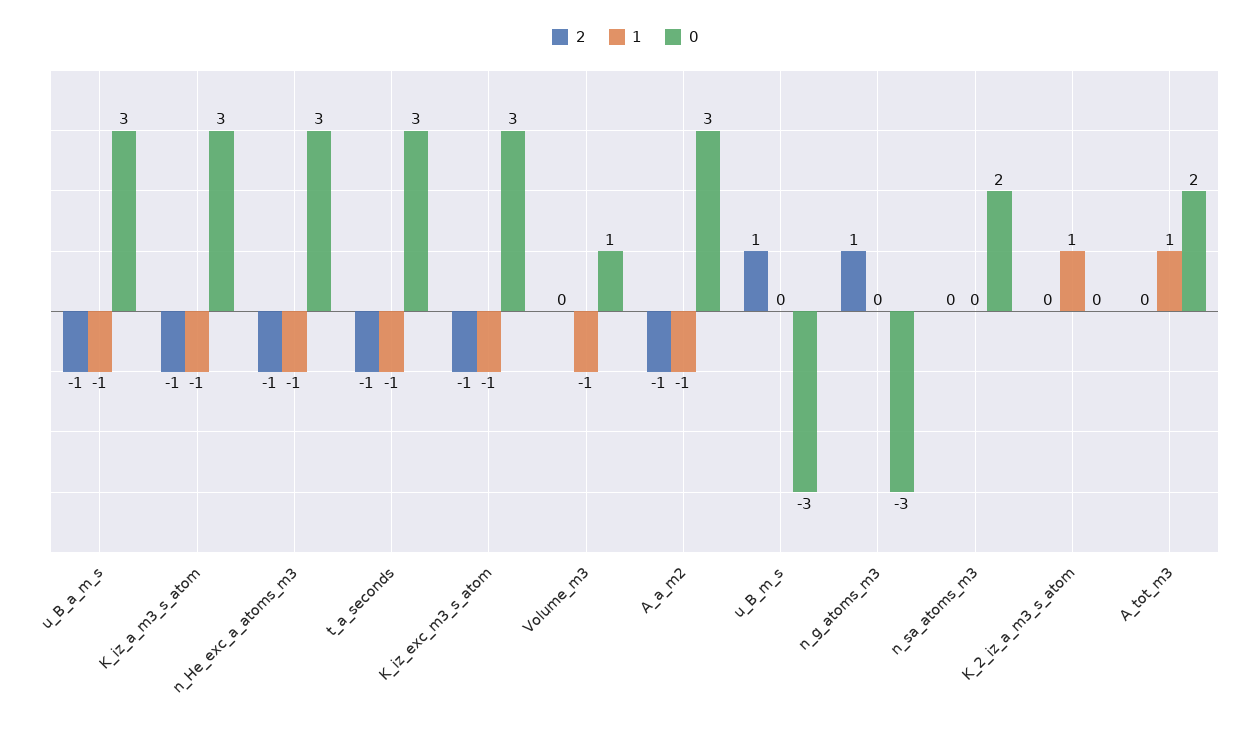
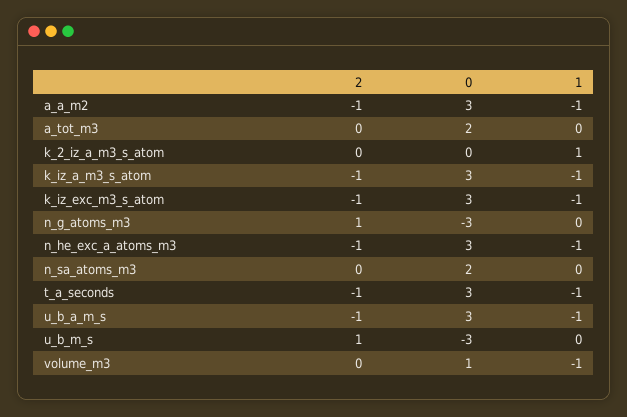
  {
    "2": {
      "u_B_a_m_s": -1,
      "K_iz_a_m3_s_atom": -1,
      "n_He_exc_a_atoms_m3": -1,
      "t_a_seconds": -1,
      "K_iz_exc_m3_s_atom": -1,
      "Volume_m3": 0,
      "A_a_m2": -1,
      "u_B_m_s": 1,
      "n_g_atoms_m3": 1,
      "n_sa_atoms_m3": 0,
      "K_2_iz_a_m3_s_atom": 0,
      "A_tot_m3": 0
    },
    "1": {
      "u_B_a_m_s": -1,
      "K_iz_a_m3_s_atom": -1,
      "n_He_exc_a_atoms_m3": -1,
      "t_a_seconds": -1,
      "K_iz_exc_m3_s_atom": -1,
      "Volume_m3": -1,
      "A_a_m2": -1,
      "u_B_m_s": 0,
      "n_g_atoms_m3": 0,
      "n_sa_atoms_m3": 0,
      "K_2_iz_a_m3_s_atom": 1,
-     "A_tot_m3": 1
+     "A_tot_m3": 0
    },
    "0": {
      "u_B_a_m_s": 3,
      "K_iz_a_m3_s_atom": 3,
      "n_He_exc_a_atoms_m3": 3,
      "t_a_seconds": 3,
      "K_iz_exc_m3_s_atom": 3,
      "Volume_m3": 1,
      "A_a_m2": 3,
      "u_B_m_s": -3,
      "n_g_atoms_m3": -3,
      "n_sa_atoms_m3": 2,
      "K_2_iz_a_m3_s_atom": 0,
      "A_tot_m3": 2
    }
  }

